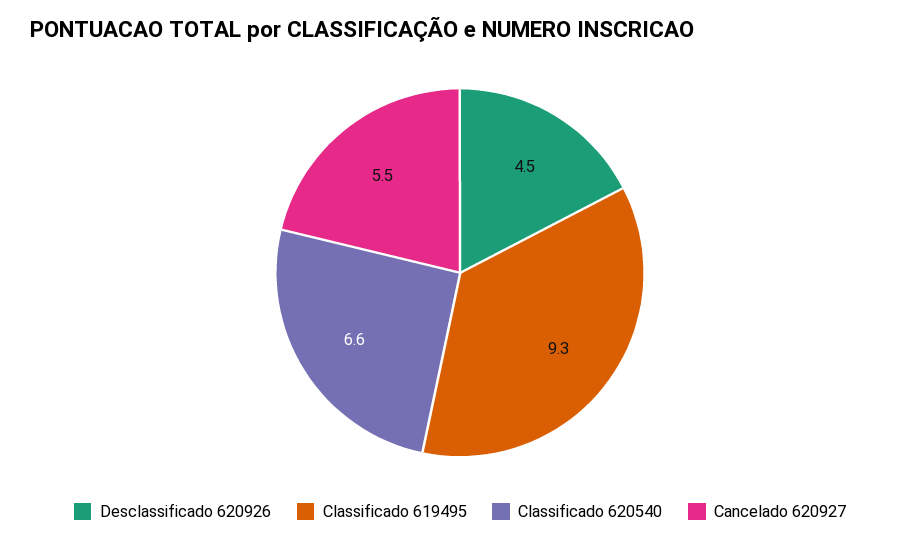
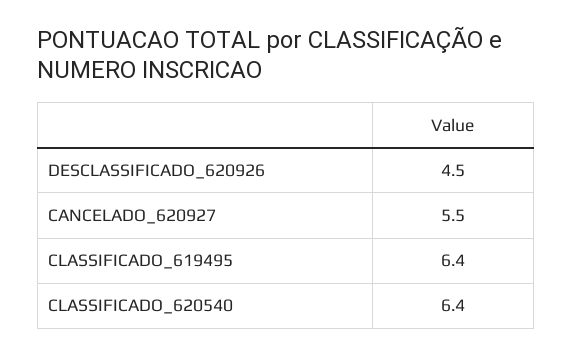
  {
    "Desclassificado 620926": 4.5,
-   "Classificado 619495": 9.3,
+   "Classificado 619495": 6.4,
-   "Classificado 620540": 6.6,
+   "Classificado 620540": 6.4,
    "Cancelado 620927": 5.5
  }

